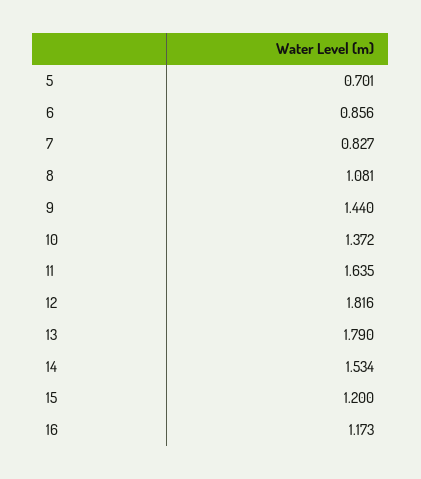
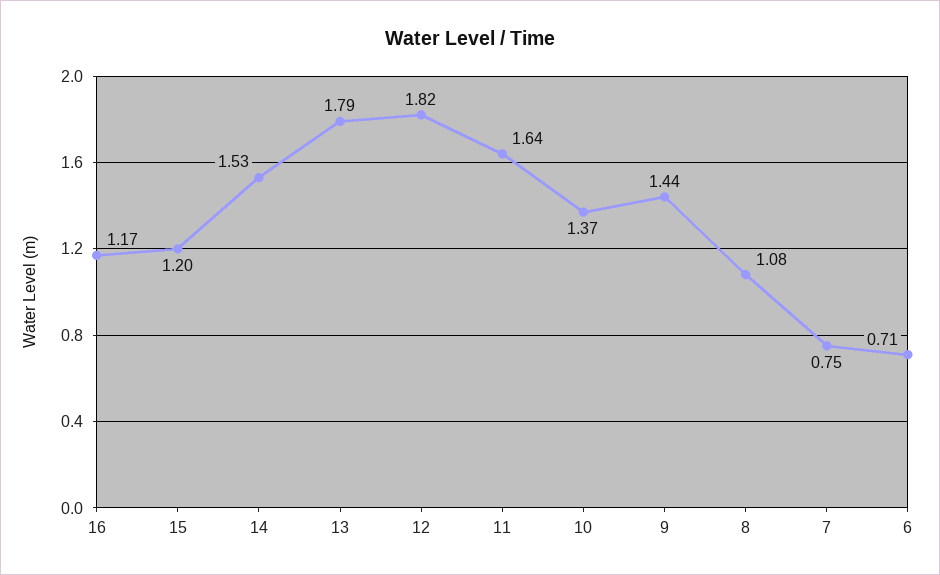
  {
-   "5": 0.701,
-   "6": 0.856,
+   "6": 0.71,
-   "7": 0.827,
+   "7": 0.75,
    "8": 1.081,
    "9": 1.44,
    "10": 1.372,
    "11": 1.635,
    "12": 1.816,
    "13": 1.79,
    "14": 1.534,
    "15": 1.2,
    "16": 1.173
  }

